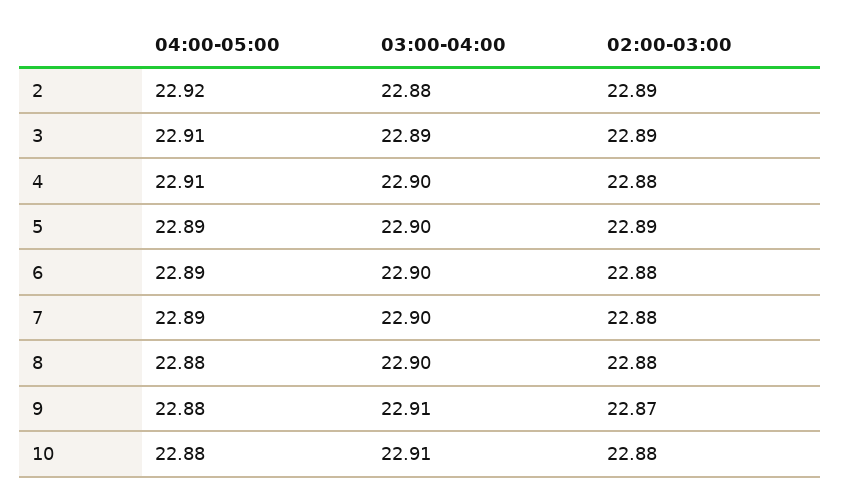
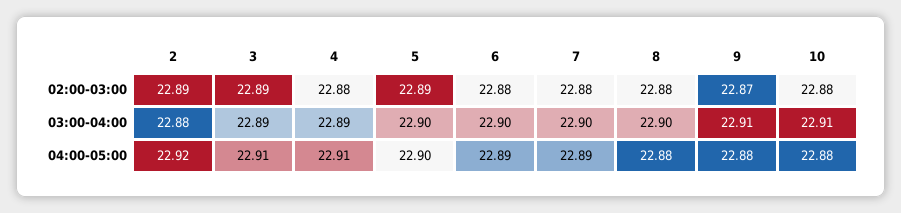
  {
    "04:00-05:00": {
      "2": 22.92,
      "3": 22.91,
      "4": 22.91,
-     "5": 22.89,
+     "5": 22.9,
      "6": 22.89,
      "7": 22.89,
      "8": 22.88,
      "9": 22.88,
      "10": 22.88
    },
    "03:00-04:00": {
      "2": 22.88,
      "3": 22.89,
-     "4": 22.9,
+     "4": 22.89,
      "5": 22.9,
      "6": 22.9,
      "7": 22.9,
      "8": 22.9,
      "9": 22.91,
      "10": 22.91
    },
    "02:00-03:00": {
      "2": 22.89,
      "3": 22.89,
      "4": 22.88,
      "5": 22.89,
      "6": 22.88,
      "7": 22.88,
      "8": 22.88,
      "9": 22.87,
      "10": 22.88
    }
  }

